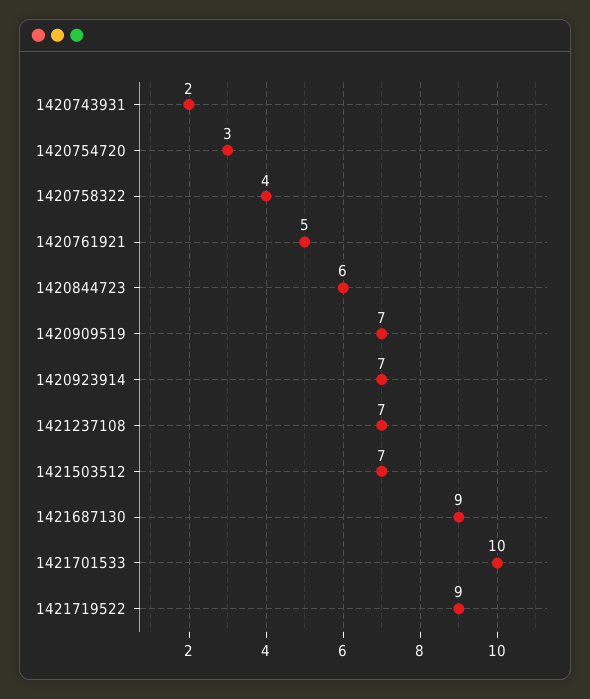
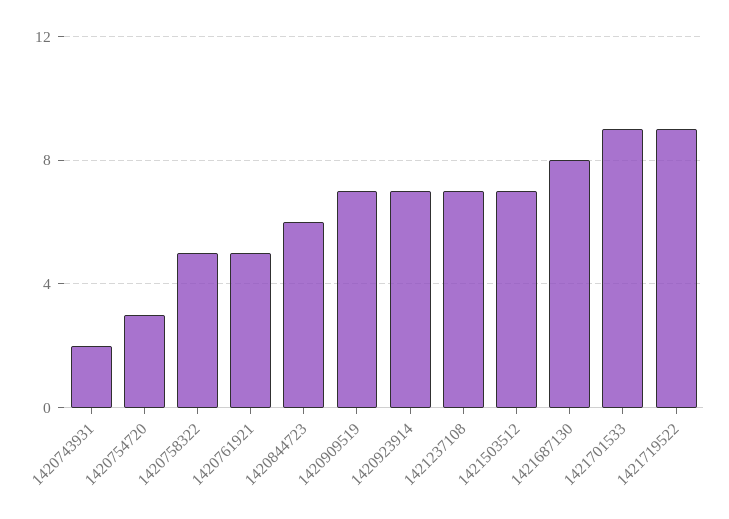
  {
    "1420743931": 2,
    "1420754720": 3,
-   "1420758322": 4,
+   "1420758322": 5,
    "1420761921": 5,
    "1420844723": 6,
    "1420909519": 7,
    "1420923914": 7,
    "1421237108": 7,
    "1421503512": 7,
-   "1421687130": 9,
+   "1421687130": 8,
-   "1421701533": 10,
+   "1421701533": 9,
    "1421719522": 9
  }

